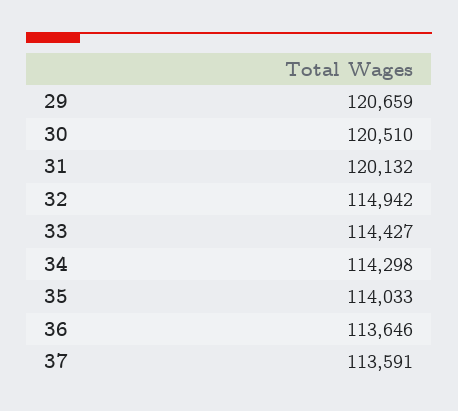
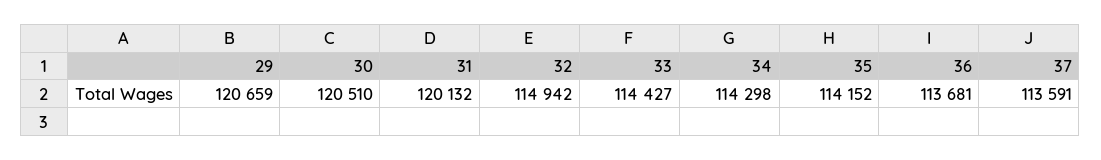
  {
    "29": 120659,
    "30": 120510,
    "31": 120132,
    "32": 114942,
    "33": 114427,
    "34": 114298,
-   "35": 114033,
+   "35": 114152,
-   "36": 113646,
+   "36": 113681,
    "37": 113591
  }

